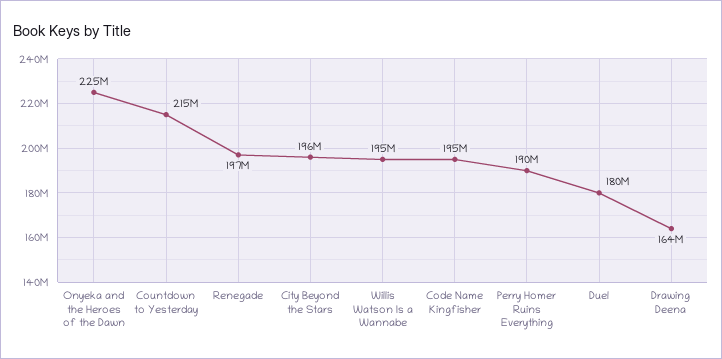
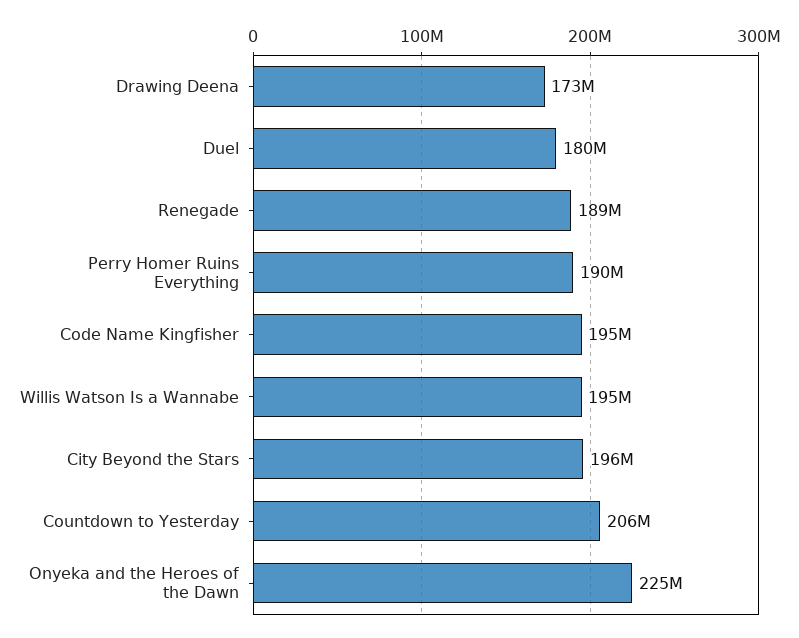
  {
    "Onyeka and the Heroes of the Dawn": 225000000,
-   "Countdown to Yesterday": 215000000,
+   "Countdown to Yesterday": 206000000,
-   "Renegade": 197000000,
+   "Renegade": 189000000,
    "City Beyond the Stars": 196000000,
    "Willis Watson Is a Wannabe": 195000000,
    "Code Name Kingfisher": 195000000,
    "Perry Homer Ruins Everything": 190000000,
    "Duel": 180000000,
-   "Drawing Deena": 164000000
+   "Drawing Deena": 173000000
  }

